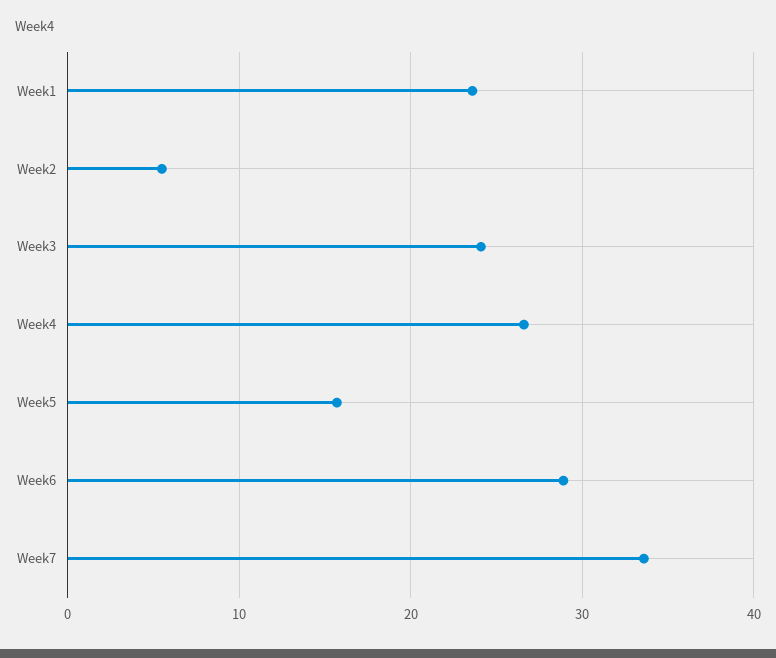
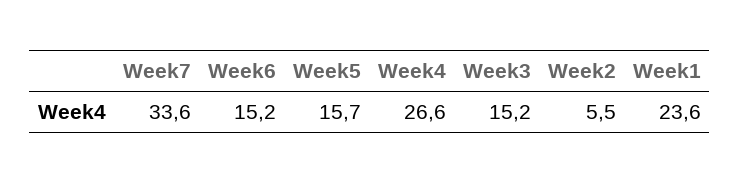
  {
    "Week1": 23.6,
    "Week2": 5.5,
-   "Week3": 24,
+   "Week3": 15.2,
    "Week4": 26.6,
    "Week5": 15.7,
-   "Week6": 29,
+   "Week6": 15.2,
    "Week7": 33.6
  }

